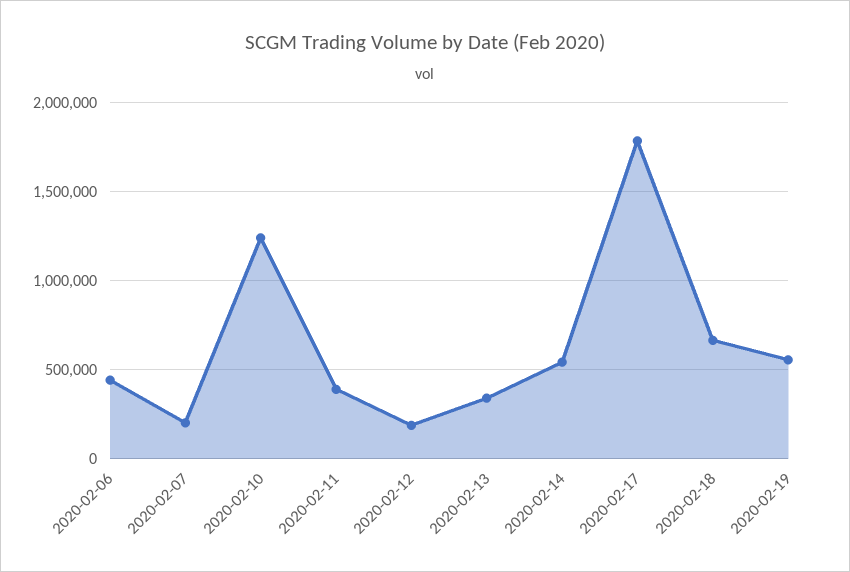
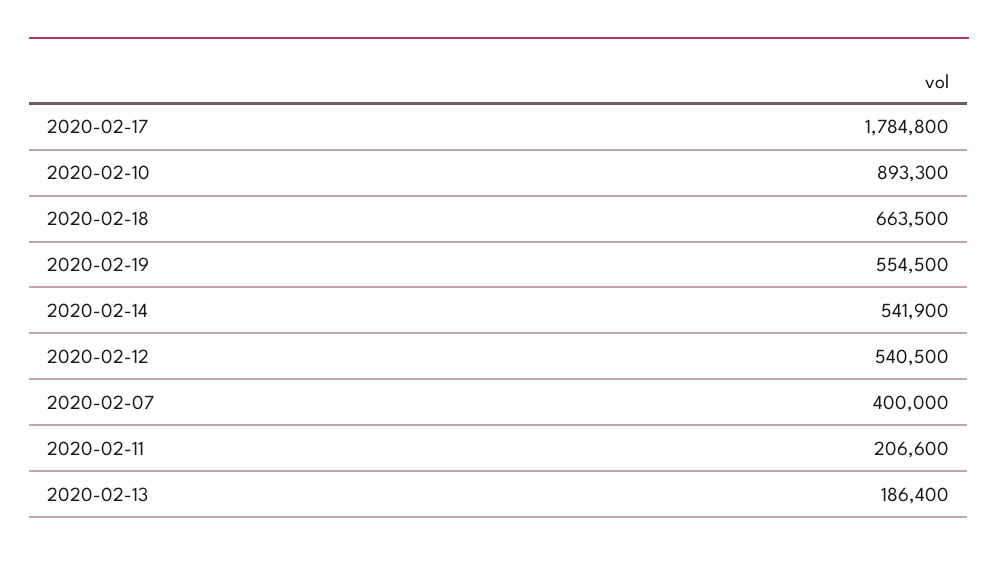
  {
-   "2020-02-06": 450000,
-   "2020-02-07": 200000,
+   "2020-02-07": 400000,
-   "2020-02-10": 1250000,
+   "2020-02-10": 893300,
-   "2020-02-11": 400000,
+   "2020-02-11": 206600,
-   "2020-02-12": 200000,
+   "2020-02-12": 540500,
-   "2020-02-13": 350000,
+   "2020-02-13": 186400,
    "2020-02-14": 541900,
    "2020-02-17": 1784800,
    "2020-02-18": 663500,
    "2020-02-19": 554500
  }

